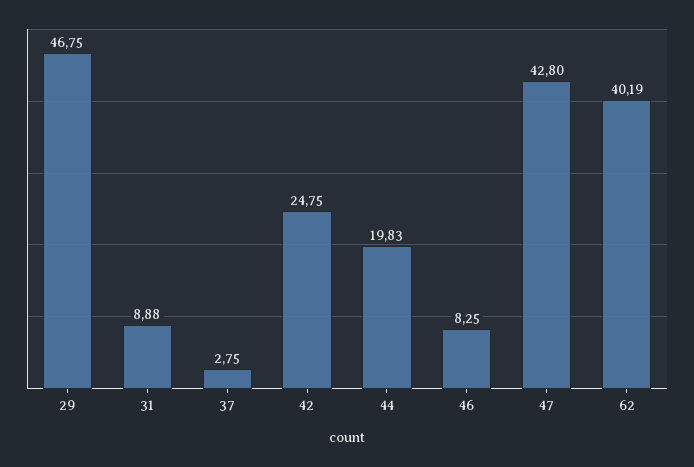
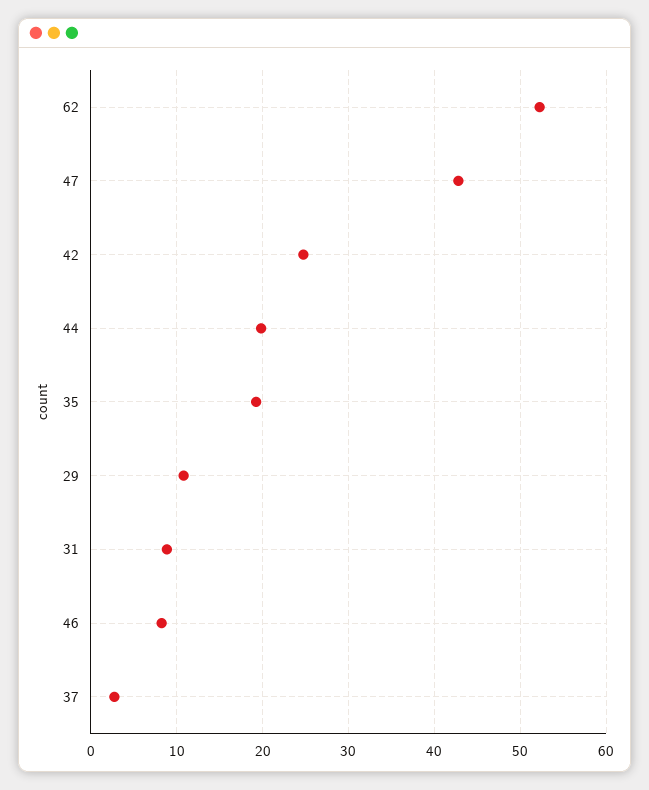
  {
-   "29": 46.75,
+   "29": 11,
    "31": 8.88,
    "37": 2.75,
    "42": 24.75,
    "44": 19.83,
    "46": 8.25,
    "47": 42.8,
-   "62": 40.19
+   "62": 52,
+   "35": 19
  }

